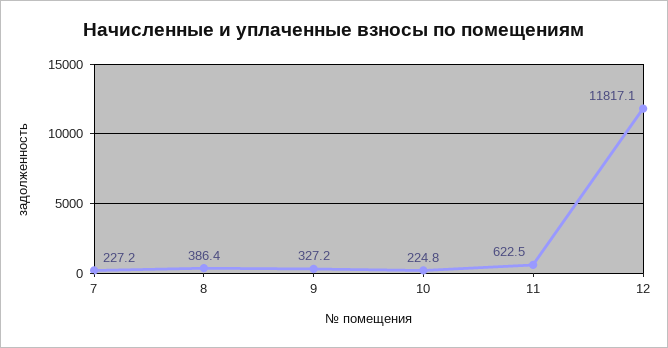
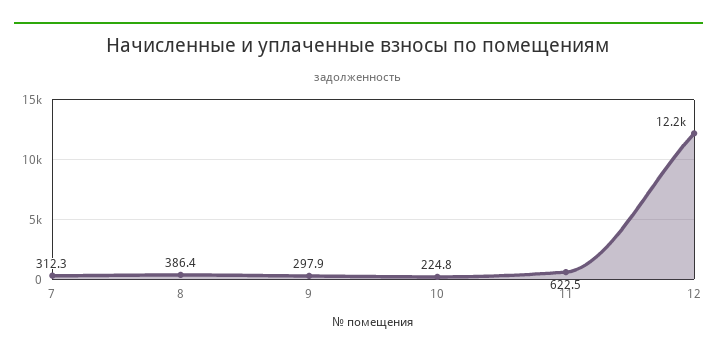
  {
-   "7": 227.2,
+   "7": 312.3,
    "8": 386.4,
-   "9": 327.2,
+   "9": 297.9,
    "10": 224.8,
    "11": 622.5,
-   "12": 11817.1
+   "12": 12200
  }

